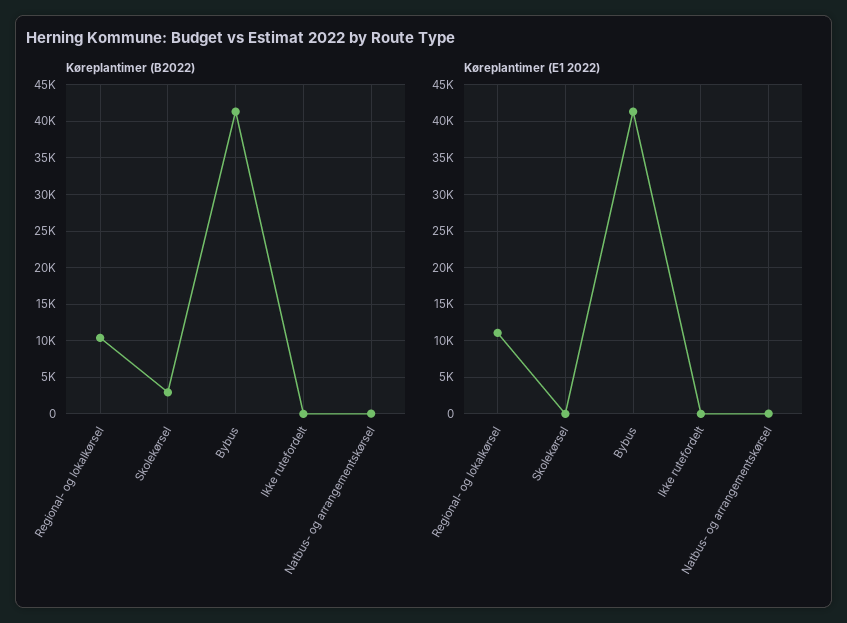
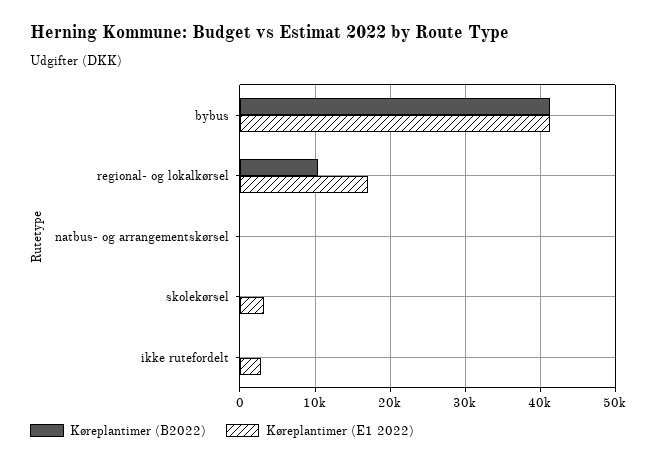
  {
    "Køreplantimer (B2022)": {
      "Regional- og lokalkørsel": 10000,
-     "Skolekørsel": 3000,
+     "Skolekørsel": 0,
      "Bybus": 41000,
      "Ikke rutefordelt": 0,
      "Natbus- og arrangementskørsel": 0
    },
    "Køreplantimer (E1 2022)": {
-     "Regional- og lokalkørsel": 11000,
+     "Regional- og lokalkørsel": 17000,
-     "Skolekørsel": 0,
+     "Skolekørsel": 3000,
      "Bybus": 41000,
-     "Ikke rutefordelt": 0,
+     "Ikke rutefordelt": 3000,
      "Natbus- og arrangementskørsel": 0
    }
  }

